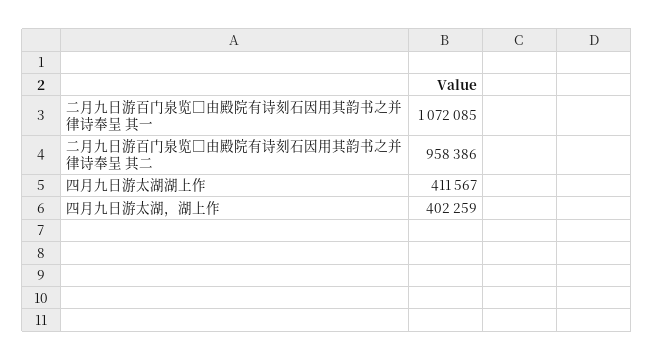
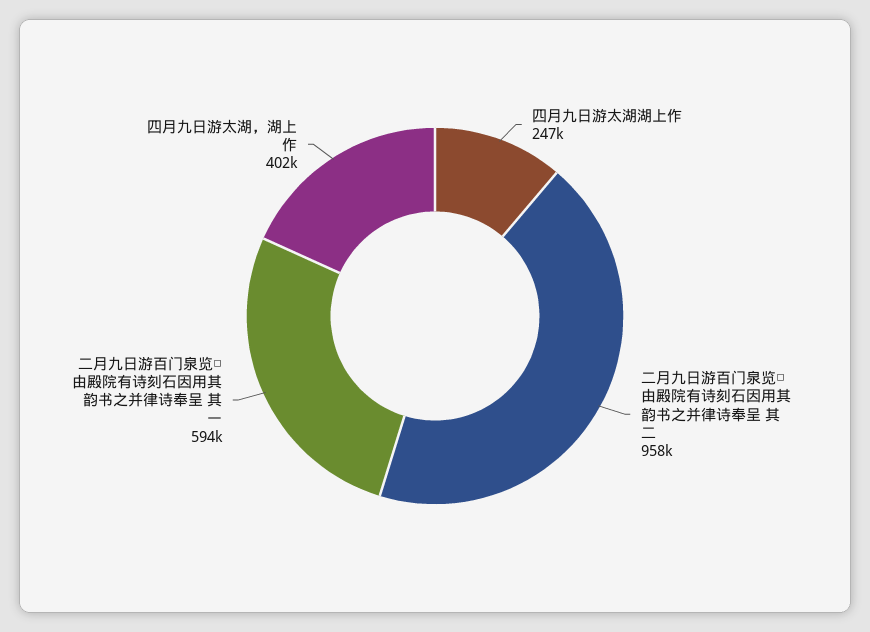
  {
-   "二月九日游百门泉览□由殿院有诗刻石因用其韵书之并律诗奉呈 其一": 1072085,
+   "二月九日游百门泉览□由殿院有诗刻石因用其韵书之并律诗奉呈 其一": 594000,
    "二月九日游百门泉览□由殿院有诗刻石因用其韵书之并律诗奉呈 其二": 958386,
-   "四月九日游太湖湖上作": 411567,
+   "四月九日游太湖湖上作": 247000,
    "四月九日游太湖，湖上作": 402259
  }

